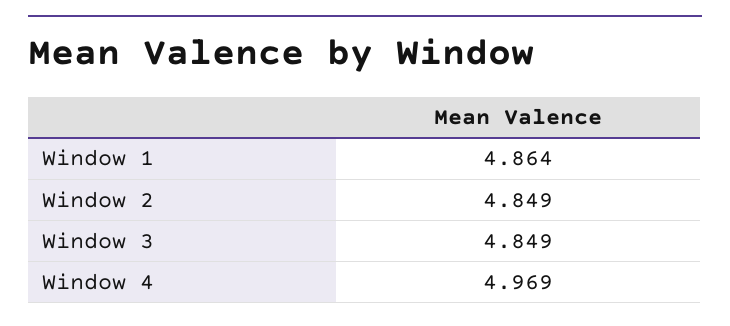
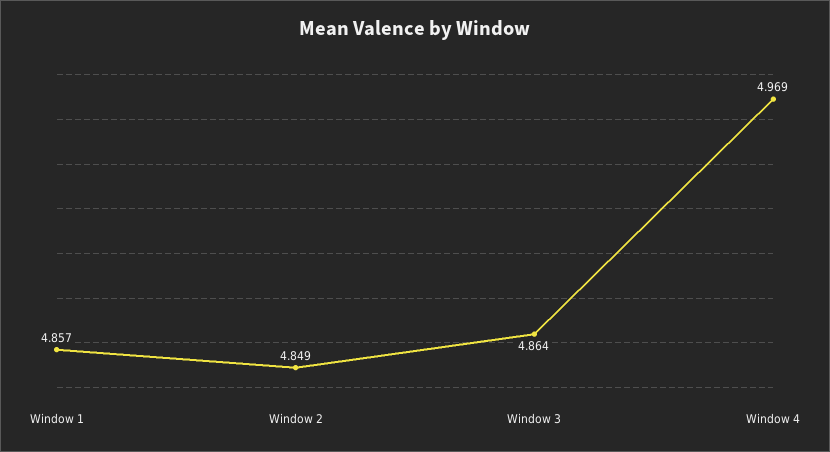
  {
-   "Window 1": 4.864,
+   "Window 1": 4.857,
    "Window 2": 4.849,
-   "Window 3": 4.849,
+   "Window 3": 4.864,
    "Window 4": 4.969
  }

